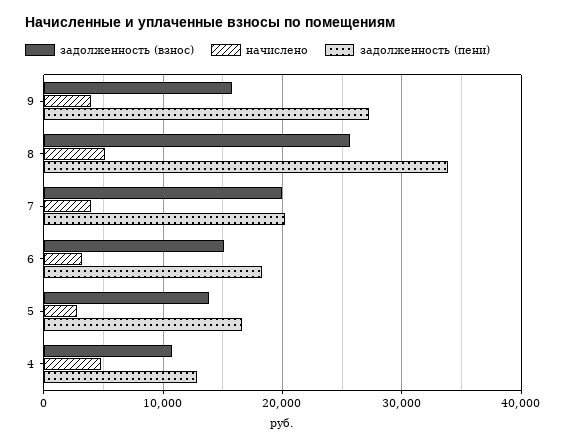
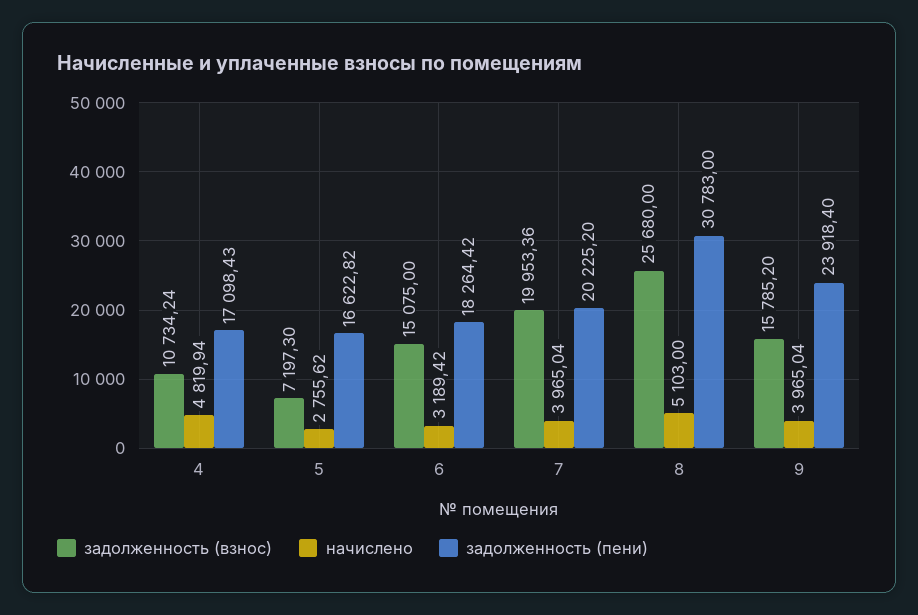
  {
    "задолженность (взнос)": {
      "9": 15785.2,
      "8": 25680,
      "7": 19953.36,
      "6": 15075,
-     "5": 14000,
+     "5": 7197.3,
      "4": 10734.24
    },
    "начислено": {
      "9": 3965.04,
      "8": 5103,
      "7": 3965.04,
      "6": 3189.42,
      "5": 2755.62,
      "4": 4819.94
    },
    "задолженность (пени)": {
-     "9": 27000,
+     "9": 23918.4,
-     "8": 34000,
+     "8": 30783,
      "7": 20225.2,
      "6": 18264.42,
      "5": 16622.82,
-     "4": 13000
+     "4": 17098.43
    }
  }

